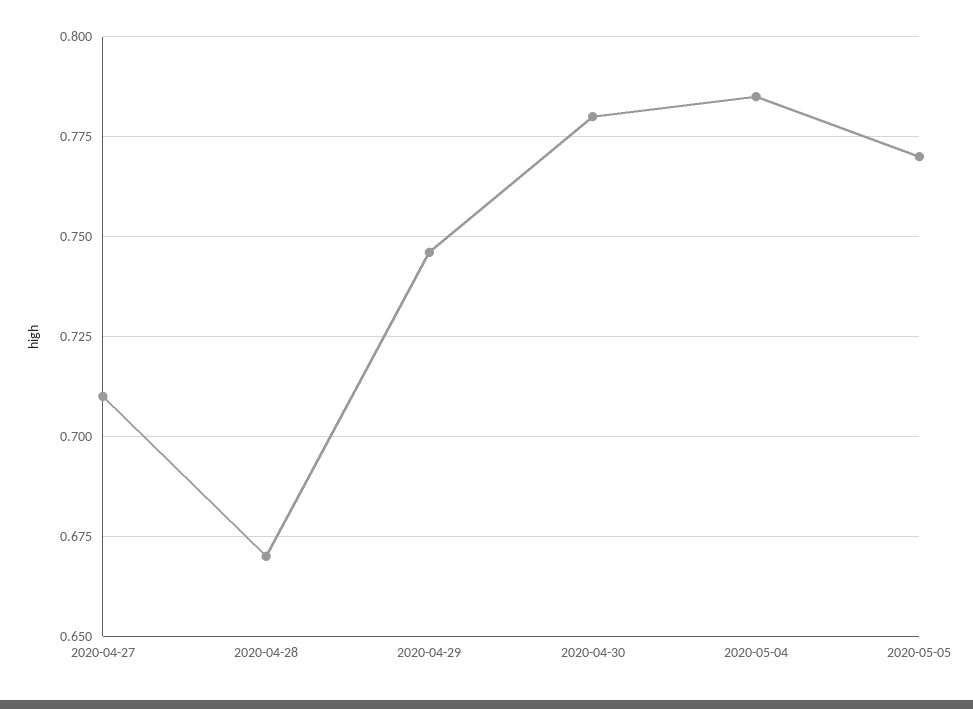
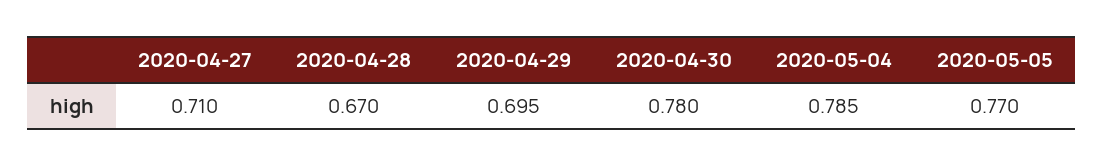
  {
    "2020-04-27": 0.71,
    "2020-04-28": 0.67,
-   "2020-04-29": 0.745,
+   "2020-04-29": 0.695,
    "2020-04-30": 0.78,
    "2020-05-04": 0.785,
    "2020-05-05": 0.77
  }

